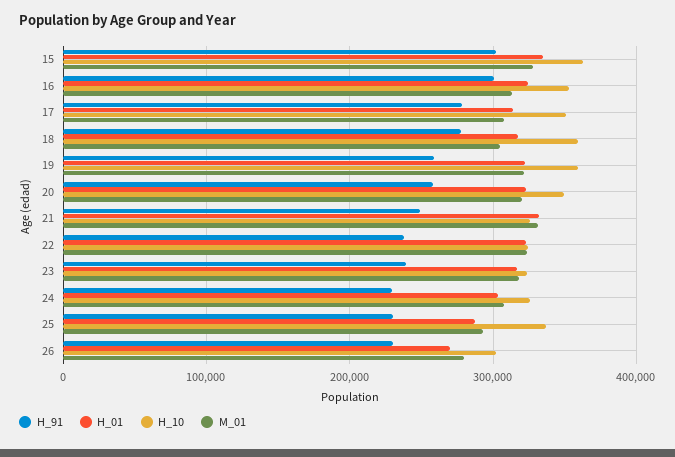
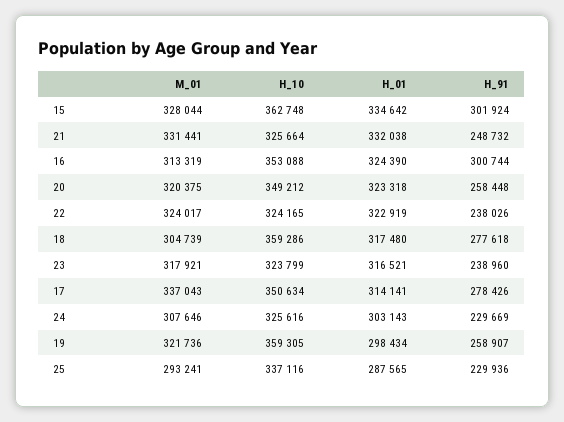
  {
    "H_91": {
      "15": 301924,
      "16": 300744,
      "17": 278426,
      "18": 277618,
      "19": 258907,
      "20": 258448,
      "21": 248732,
      "22": 238026,
      "23": 238960,
      "24": 229669,
-     "25": 229936,
+     "25": 229936
-     "26": 230000
    },
    "H_01": {
      "15": 334642,
      "16": 324390,
      "17": 314141,
      "18": 317480,
-     "19": 320000,
+     "19": 298434,
      "20": 323318,
      "21": 332038,
      "22": 322919,
      "23": 316521,
      "24": 303143,
-     "25": 287565,
+     "25": 287565
-     "26": 270000
    },
    "H_10": {
      "15": 362748,
      "16": 353088,
      "17": 350634,
      "18": 359286,
      "19": 359305,
      "20": 349212,
      "21": 325664,
      "22": 324165,
      "23": 323799,
      "24": 325616,
-     "25": 337116,
+     "25": 337116
-     "26": 300000
    },
    "M_01": {
      "15": 328044,
      "16": 313319,
-     "17": 310000,
+     "17": 337043,
      "18": 304739,
      "19": 321736,
      "20": 320375,
      "21": 331441,
      "22": 324017,
      "23": 317921,
      "24": 307646,
-     "25": 293241,
+     "25": 293241
-     "26": 280000
    }
  }

